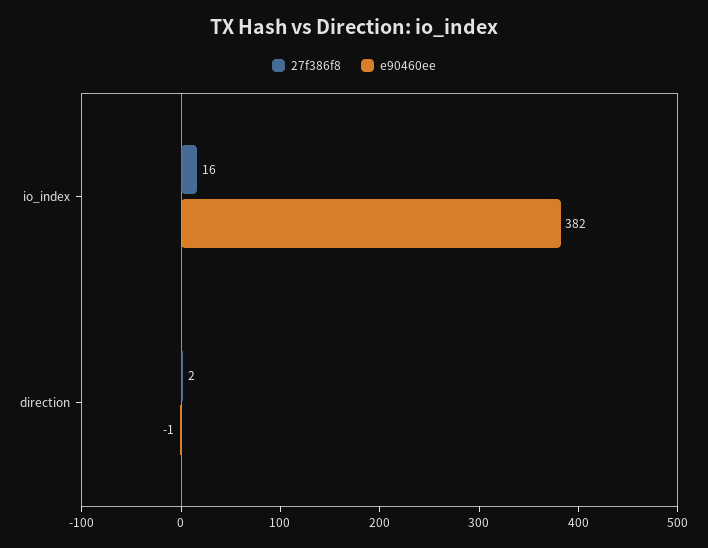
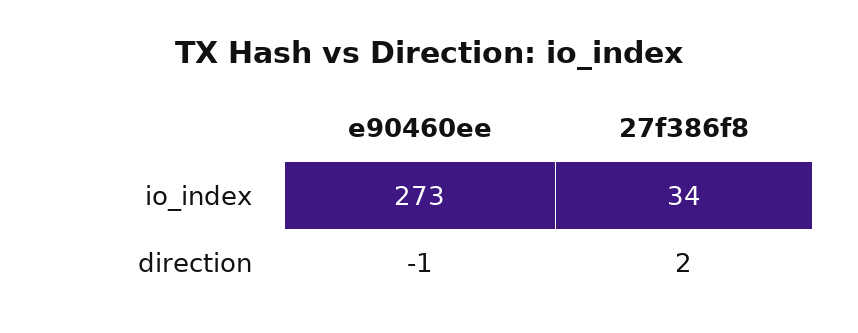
  {
    "27f386f8": {
-     "io_index": 16,
+     "io_index": 34,
      "direction": 2
    },
    "e90460ee": {
-     "io_index": 382,
+     "io_index": 273,
      "direction": -1
    }
  }

